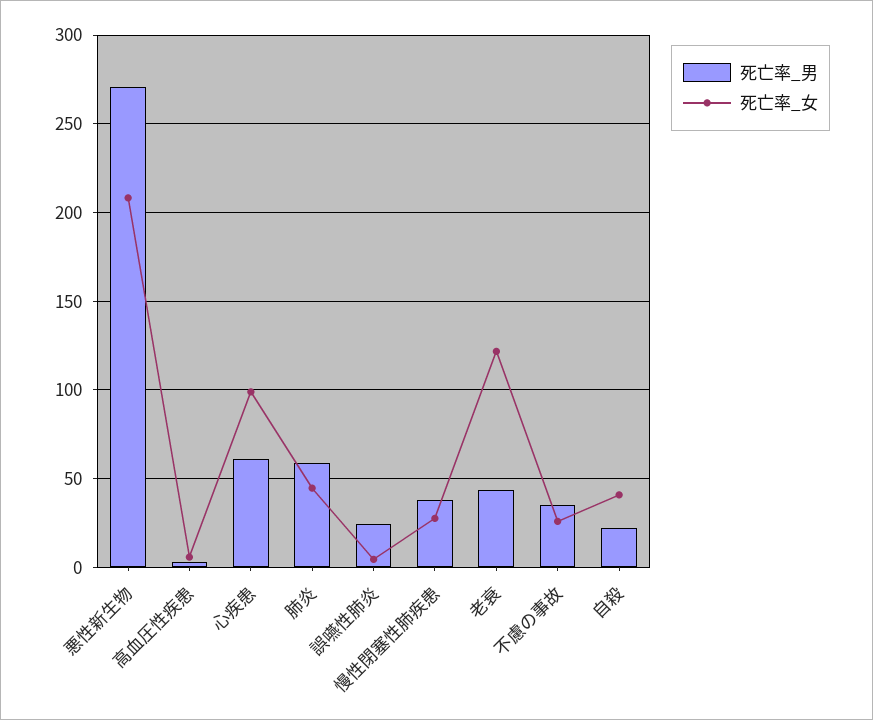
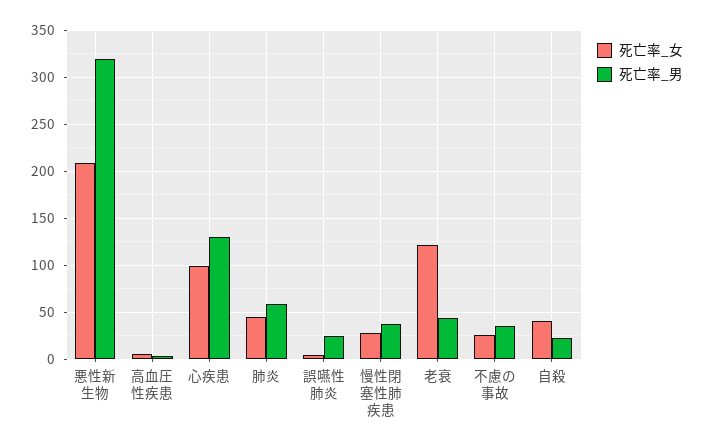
  {
    "死亡率_男": {
-     "悪性新生物": 270,
+     "悪性新生物": 320,
      "高血圧性疾患": 5,
-     "心疾患": 60,
+     "心疾患": 130,
      "肺炎": 60,
      "誤嚥性肺炎": 25,
      "慢性閉塞性肺疾患": 40,
      "老衰": 45,
      "不慮の事故": 35,
      "自殺": 20
    },
    "死亡率_女": {
      "悪性新生物": 210,
      "高血圧性疾患": 5,
      "心疾患": 100,
      "肺炎": 45,
      "誤嚥性肺炎": 5,
      "慢性閉塞性肺疾患": 30,
      "老衰": 120,
      "不慮の事故": 25,
      "自殺": 40
    }
  }

